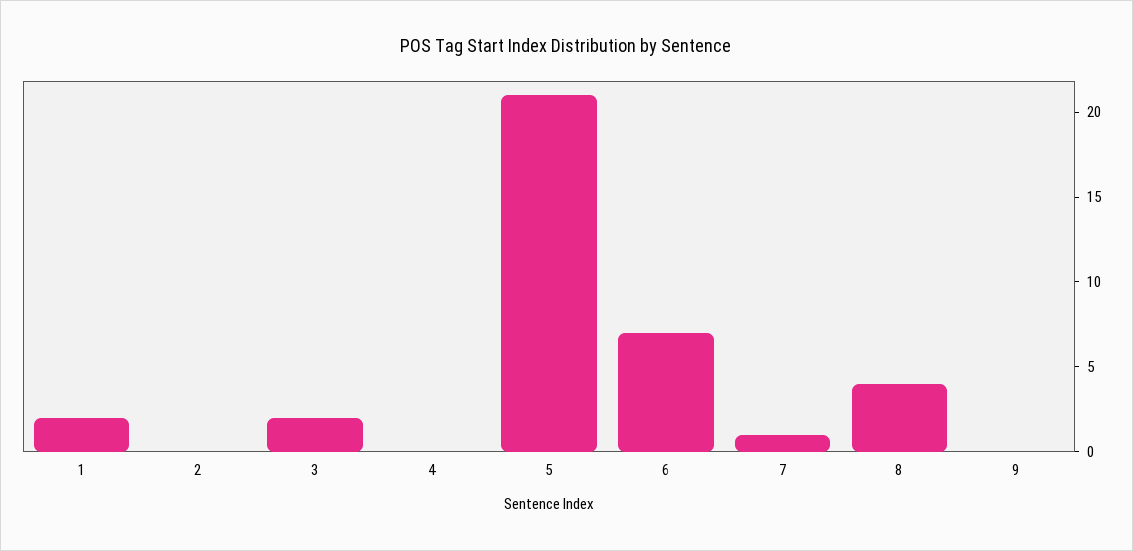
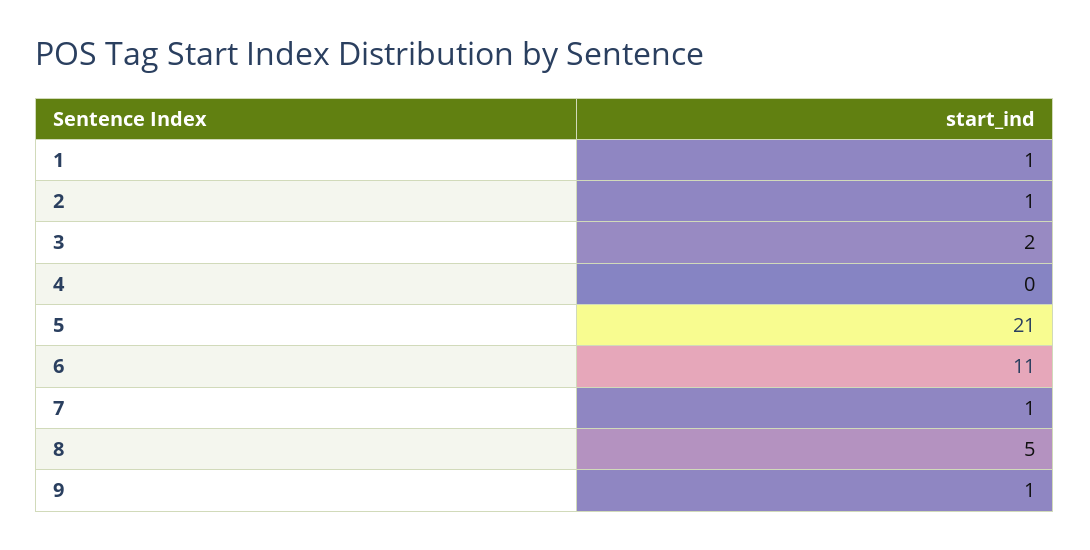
  {
-   "1": 2,
+   "1": 1,
-   "2": 0,
+   "2": 1,
    "3": 2,
    "4": 0,
    "5": 21,
-   "6": 7,
+   "6": 11,
    "7": 1,
-   "8": 4,
+   "8": 5,
-   "9": 0
+   "9": 1
  }

